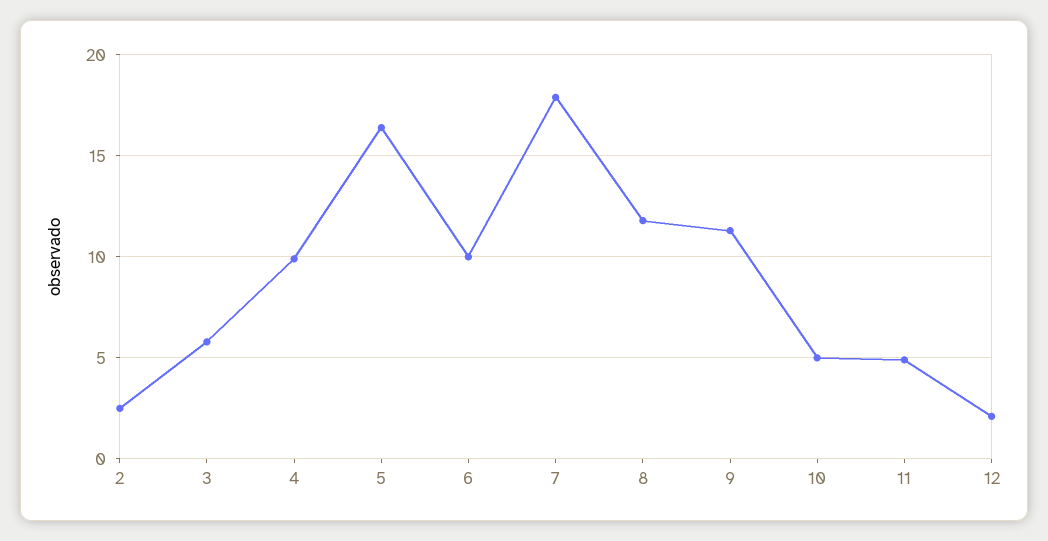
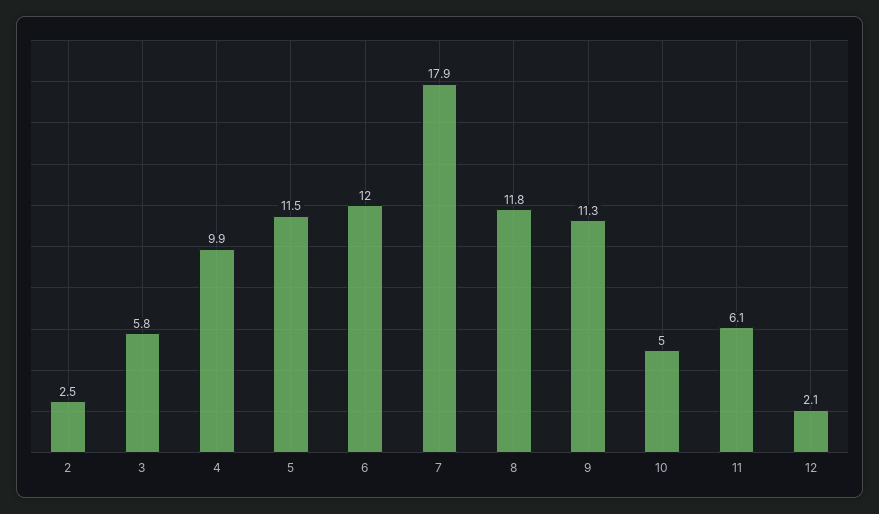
  {
    "2": 2.5,
    "3": 5.8,
    "4": 9.9,
-   "5": 16.5,
+   "5": 11.5,
-   "6": 10,
+   "6": 12,
    "7": 17.9,
    "8": 11.8,
    "9": 11.3,
    "10": 5,
-   "11": 5,
+   "11": 6.1,
    "12": 2.1
  }

